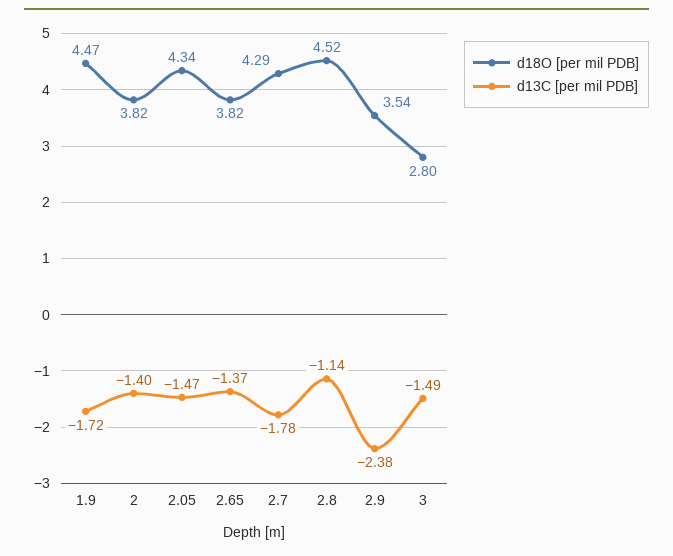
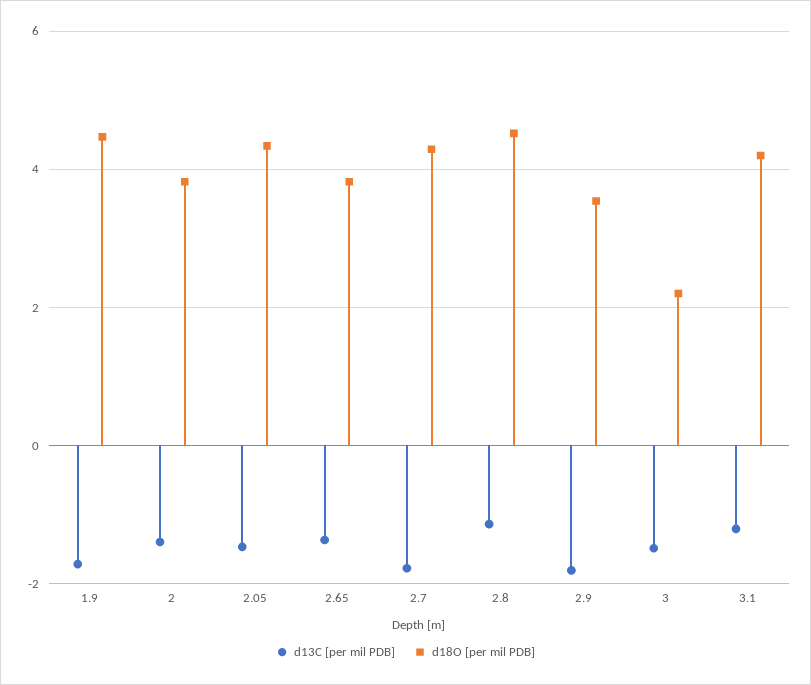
  {
    "d18O [per mil PDB]": {
      "1.9": 4.47,
      "2": 3.82,
      "2.05": 4.34,
      "2.65": 3.82,
      "2.7": 4.29,
      "2.8": 4.52,
      "2.9": 3.54,
-     "3": 2.8
+     "3": 2.2,
+     "3.1": 4.2
    },
    "d13C [per mil PDB]": {
      "1.9": -1.72,
      "2": -1.4,
      "2.05": -1.47,
      "2.65": -1.37,
      "2.7": -1.78,
      "2.8": -1.14,
-     "2.9": -2.38,
+     "2.9": -1.8,
-     "3": -1.49
+     "3": -1.49,
+     "3.1": -1.2
    }
  }

